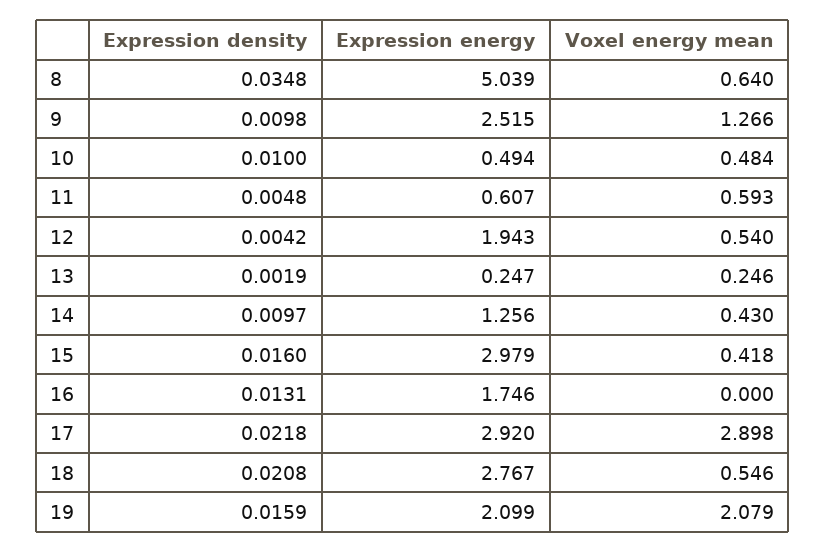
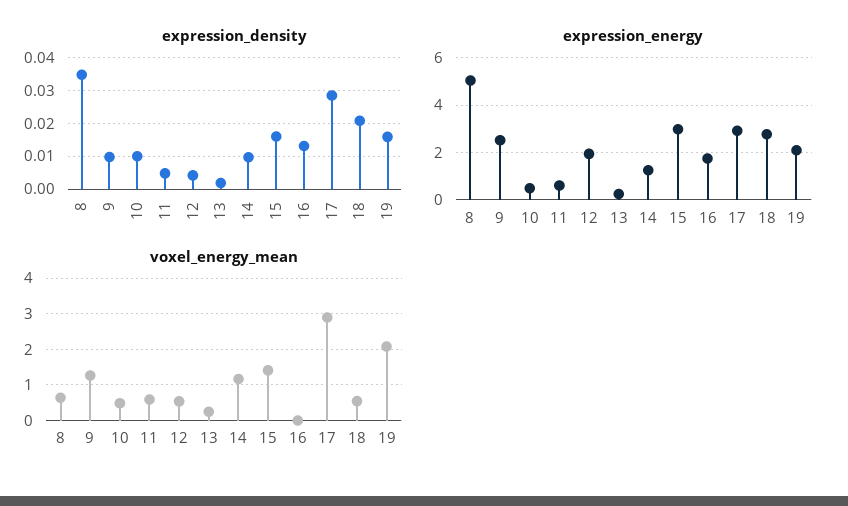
  {
    "Expression density": {
      "8": 0.0348,
      "9": 0.0098,
      "10": 0.01,
      "11": 0.0048,
      "12": 0.0042,
      "13": 0.0019,
      "14": 0.0097,
      "15": 0.016,
      "16": 0.0131,
-     "17": 0.0218,
+     "17": 0.028,
      "18": 0.0208,
      "19": 0.0159
    },
    "Expression energy": {
      "8": 5.039,
      "9": 2.515,
      "10": 0.494,
      "11": 0.607,
      "12": 1.943,
      "13": 0.247,
      "14": 1.256,
      "15": 2.979,
      "16": 1.746,
      "17": 2.92,
      "18": 2.767,
      "19": 2.099
    },
    "Voxel energy mean": {
      "8": 0.64,
      "9": 1.266,
      "10": 0.484,
      "11": 0.593,
      "12": 0.54,
      "13": 0.246,
-     "14": 0.43,
+     "14": 1.2,
-     "15": 0.418,
+     "15": 1.4,
      "16": 0,
      "17": 2.898,
      "18": 0.546,
      "19": 2.079
    }
  }

